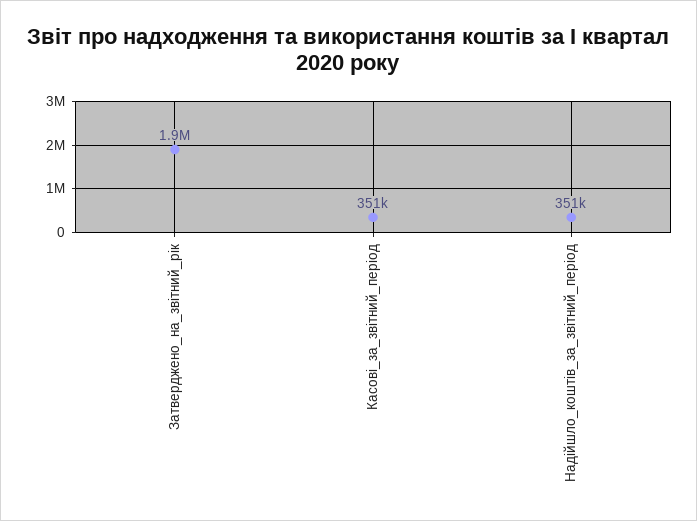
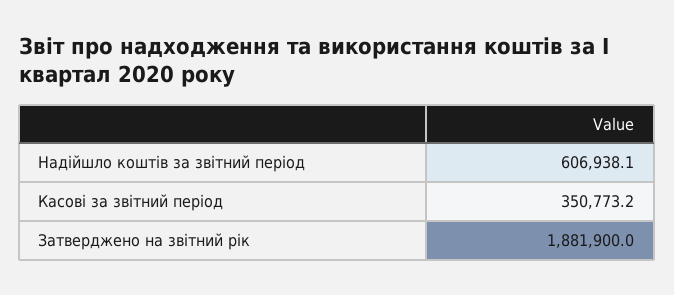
  {
    "Затверджено_на_звітний_рік": 1881900,
    "Касові_за_звітний_період": 350773.2,
-   "Надійшло_коштів_за_звітний_період": 351000
+   "Надійшло_коштів_за_звітний_період": 606938.1
  }

